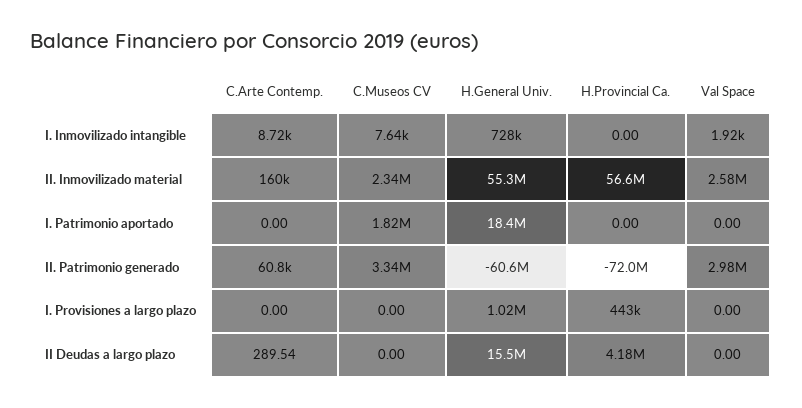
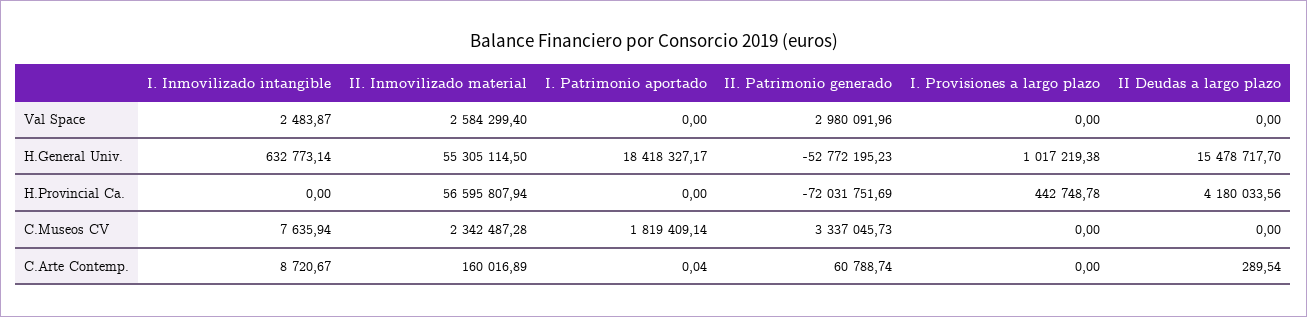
  {
    "C.Arte Contemp.": {
      "I. Inmovilizado intangible": 8720.67,
      "II. Inmovilizado material": 160016.89,
-     "I. Patrimonio aportado": 0,
+     "I. Patrimonio aportado": 0.04,
      "II. Patrimonio generado": 60788.74,
      "I. Provisiones a largo plazo": 0,
      "II Deudas a largo plazo": 289.54
    },
    "C.Museos CV": {
      "I. Inmovilizado intangible": 7635.94,
      "II. Inmovilizado material": 2342487.28,
      "I. Patrimonio aportado": 1819409.14,
      "II. Patrimonio generado": 3337045.73,
      "I. Provisiones a largo plazo": 0,
      "II Deudas a largo plazo": 0
    },
    "H.General Univ.": {
-     "I. Inmovilizado intangible": 728000,
+     "I. Inmovilizado intangible": 632773.14,
      "II. Inmovilizado material": 55305114.5,
      "I. Patrimonio aportado": 18418327.17,
-     "II. Patrimonio generado": -60600000,
+     "II. Patrimonio generado": -52772195.23,
      "I. Provisiones a largo plazo": 1017219.38,
      "II Deudas a largo plazo": 15478717.7
    },
    "H.Provincial Ca.": {
      "I. Inmovilizado intangible": 0,
      "II. Inmovilizado material": 56595807.94,
      "I. Patrimonio aportado": 0,
      "II. Patrimonio generado": -72031751.69,
      "I. Provisiones a largo plazo": 442748.78,
      "II Deudas a largo plazo": 4180033.56
    },
    "Val Space": {
-     "I. Inmovilizado intangible": 1920,
+     "I. Inmovilizado intangible": 2483.87,
      "II. Inmovilizado material": 2584299.4,
      "I. Patrimonio aportado": 0,
      "II. Patrimonio generado": 2980091.96,
      "I. Provisiones a largo plazo": 0,
      "II Deudas a largo plazo": 0
    }
  }

